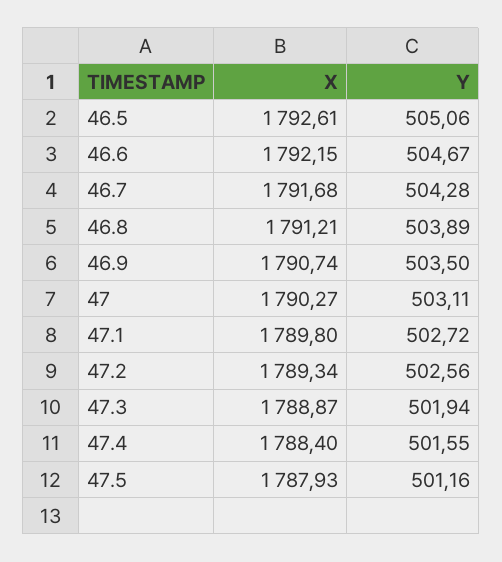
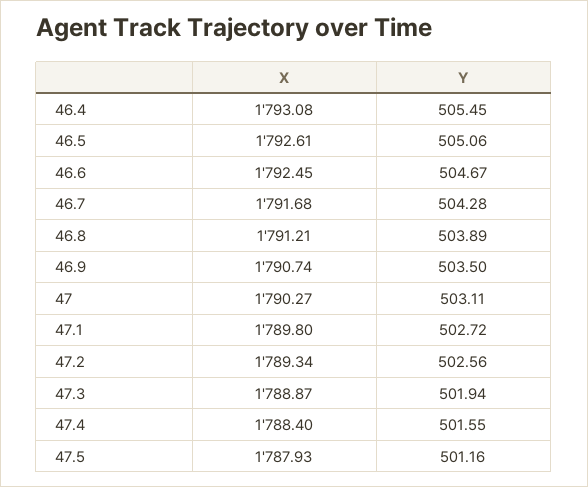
  {
    "X": {
      "46.5": 1792.61,
-     "46.6": 1792.15,
+     "46.6": 1792.45,
      "46.7": 1791.68,
      "46.8": 1791.21,
      "46.9": 1790.74,
      "47": 1790.27,
      "47.1": 1789.8,
      "47.2": 1789.34,
      "47.3": 1788.87,
      "47.4": 1788.4,
-     "47.5": 1787.93
+     "47.5": 1787.93,
+     "46.4": 1793.08
    },
    "Y": {
      "46.5": 505.06,
      "46.6": 504.67,
      "46.7": 504.28,
      "46.8": 503.89,
      "46.9": 503.5,
      "47": 503.11,
      "47.1": 502.72,
      "47.2": 502.56,
      "47.3": 501.94,
      "47.4": 501.55,
-     "47.5": 501.16
+     "47.5": 501.16,
+     "46.4": 505.45
    }
  }

